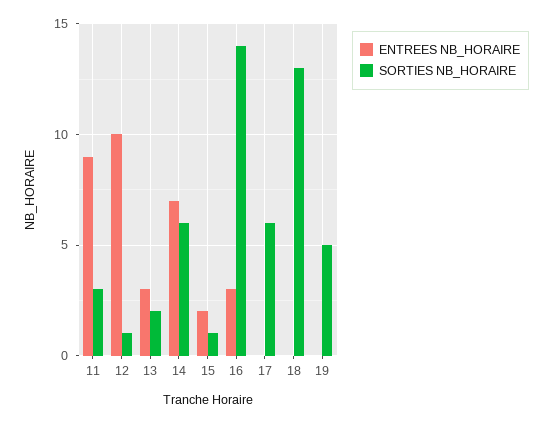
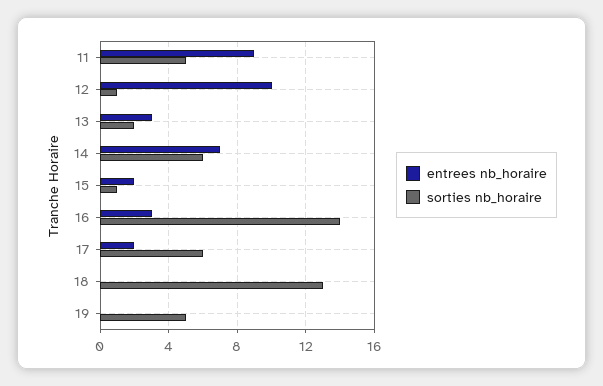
  {
    "ENTREES NB_HORAIRE": {
      "11": 9,
      "12": 10,
      "13": 3,
      "14": 7,
      "15": 2,
      "16": 3,
-     "17": 0,
+     "17": 2,
      "18": 0,
      "19": 0
    },
    "SORTIES NB_HORAIRE": {
-     "11": 3,
+     "11": 5,
      "12": 1,
      "13": 2,
      "14": 6,
      "15": 1,
      "16": 14,
      "17": 6,
      "18": 13,
      "19": 5
    }
  }

